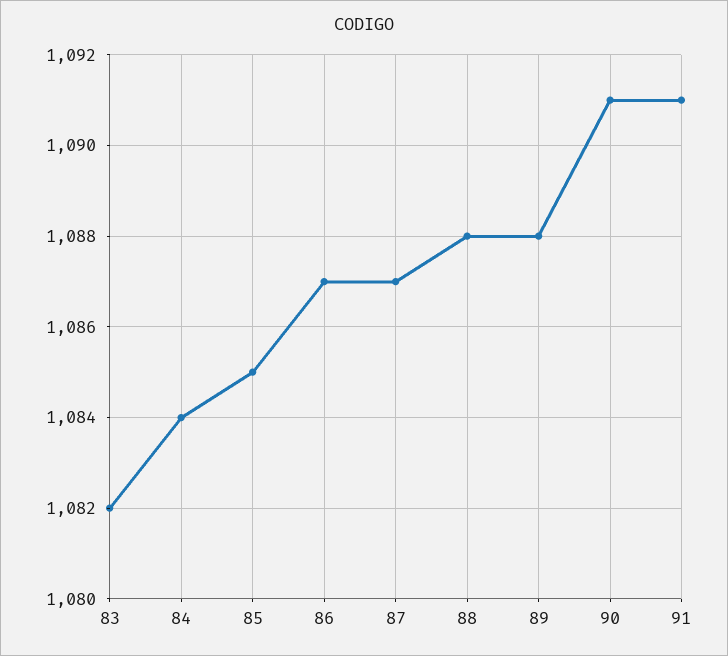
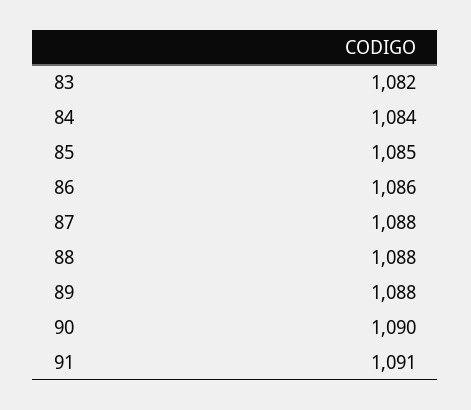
  {
    "83": 1082,
    "84": 1084,
    "85": 1085,
-   "86": 1087,
+   "86": 1086,
-   "87": 1087,
+   "87": 1088,
    "88": 1088,
    "89": 1088,
-   "90": 1091,
+   "90": 1090,
    "91": 1091
  }

